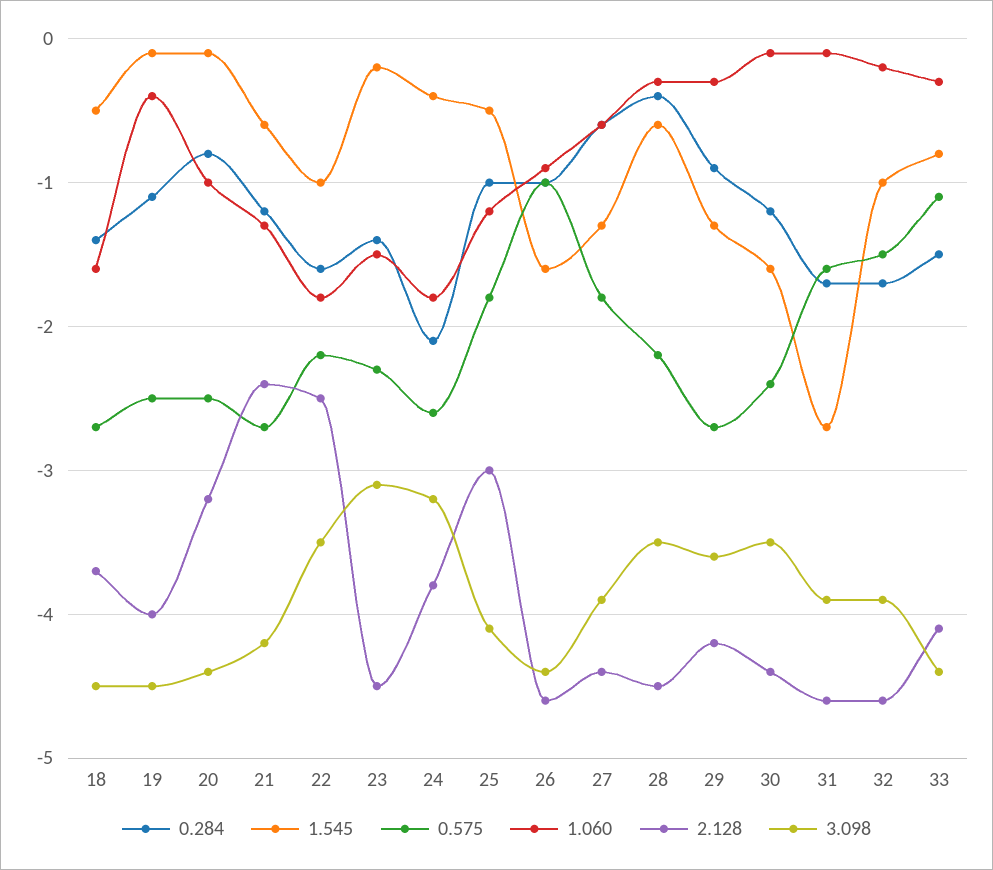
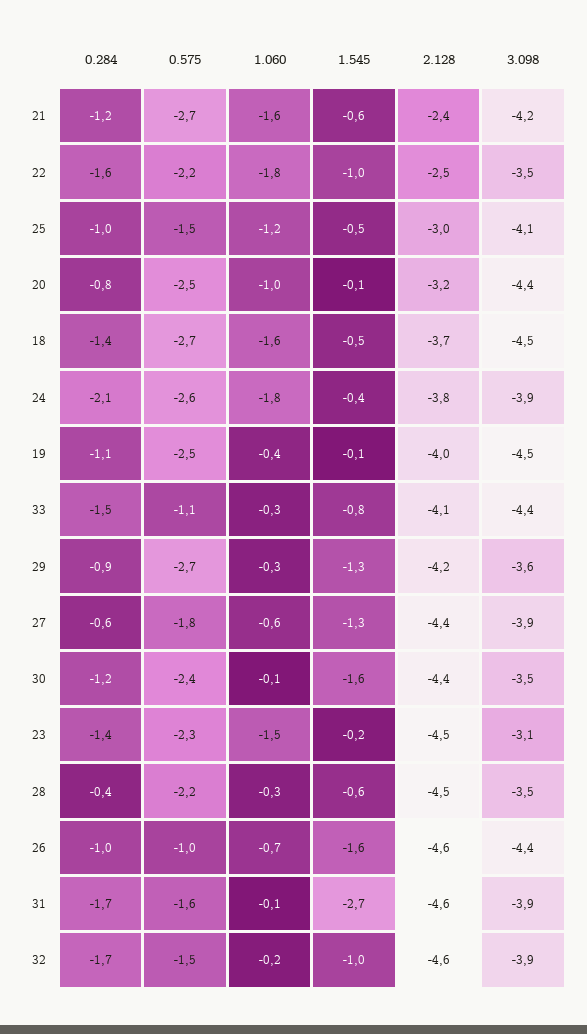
  {
    "0.284": {
      "18": -1.4,
      "19": -1.1,
      "20": -0.8,
      "21": -1.2,
      "22": -1.6,
      "23": -1.4,
      "24": -2.1,
      "25": -1,
      "26": -1,
      "27": -0.6,
      "28": -0.4,
      "29": -0.9,
      "30": -1.2,
      "31": -1.7,
      "32": -1.7,
      "33": -1.5
    },
    "1.545": {
      "18": -0.5,
      "19": -0.1,
      "20": -0.1,
      "21": -0.6,
      "22": -1,
      "23": -0.2,
      "24": -0.4,
      "25": -0.5,
      "26": -1.6,
      "27": -1.3,
      "28": -0.6,
      "29": -1.3,
      "30": -1.6,
      "31": -2.7,
      "32": -1,
      "33": -0.8
    },
    "0.575": {
      "18": -2.7,
      "19": -2.5,
      "20": -2.5,
      "21": -2.7,
      "22": -2.2,
      "23": -2.3,
      "24": -2.6,
-     "25": -1.8,
+     "25": -1.5,
      "26": -1,
      "27": -1.8,
      "28": -2.2,
      "29": -2.7,
      "30": -2.4,
      "31": -1.6,
      "32": -1.5,
      "33": -1.1
    },
    "1.060": {
      "18": -1.6,
      "19": -0.4,
      "20": -1,
-     "21": -1.3,
+     "21": -1.6,
      "22": -1.8,
      "23": -1.5,
      "24": -1.8,
      "25": -1.2,
-     "26": -0.9,
+     "26": -0.7,
      "27": -0.6,
      "28": -0.3,
      "29": -0.3,
      "30": -0.1,
      "31": -0.1,
      "32": -0.2,
      "33": -0.3
    },
    "2.128": {
      "18": -3.7,
      "19": -4,
      "20": -3.2,
      "21": -2.4,
      "22": -2.5,
      "23": -4.5,
      "24": -3.8,
      "25": -3,
      "26": -4.6,
      "27": -4.4,
      "28": -4.5,
      "29": -4.2,
      "30": -4.4,
      "31": -4.6,
      "32": -4.6,
      "33": -4.1
    },
    "3.098": {
      "18": -4.5,
      "19": -4.5,
      "20": -4.4,
      "21": -4.2,
      "22": -3.5,
      "23": -3.1,
-     "24": -3.2,
+     "24": -3.9,
      "25": -4.1,
      "26": -4.4,
      "27": -3.9,
      "28": -3.5,
      "29": -3.6,
      "30": -3.5,
      "31": -3.9,
      "32": -3.9,
      "33": -4.4
    }
  }

